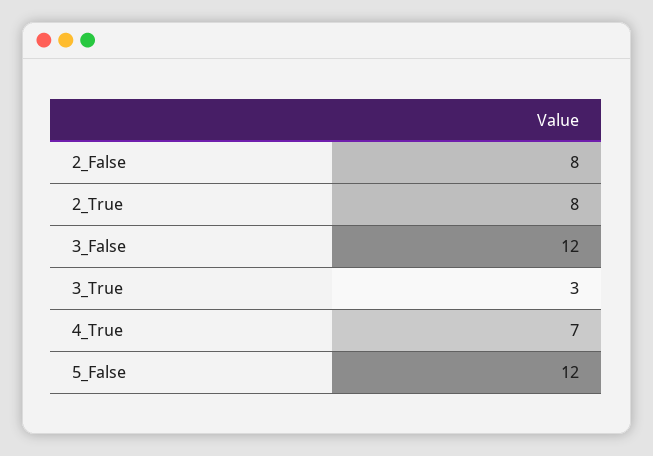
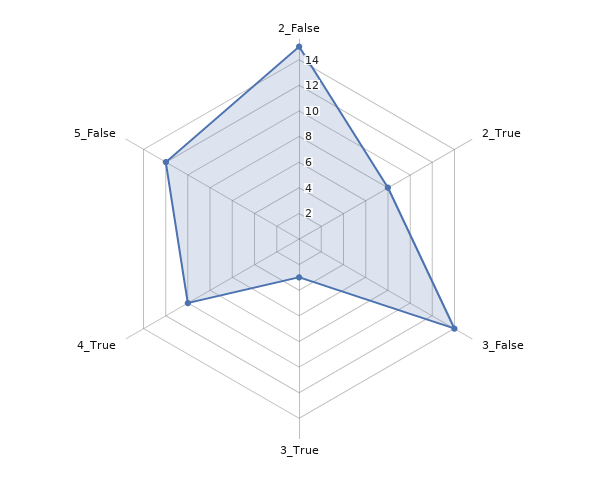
  {
-   "2_False": 8,
+   "2_False": 15,
    "2_True": 8,
-   "3_False": 12,
+   "3_False": 14,
    "3_True": 3,
-   "4_True": 7,
+   "4_True": 10,
    "5_False": 12
  }

